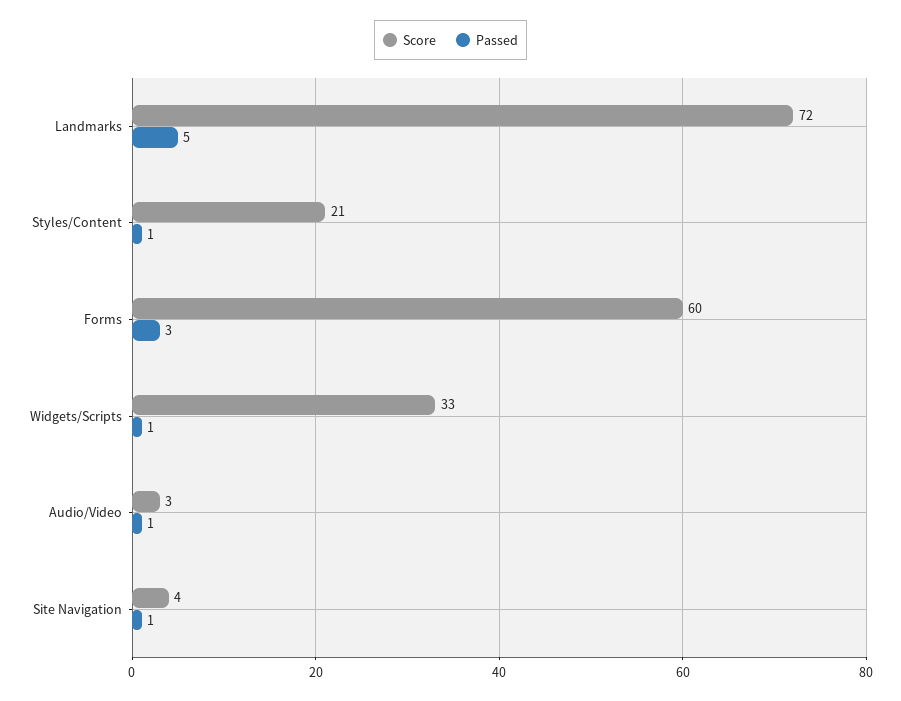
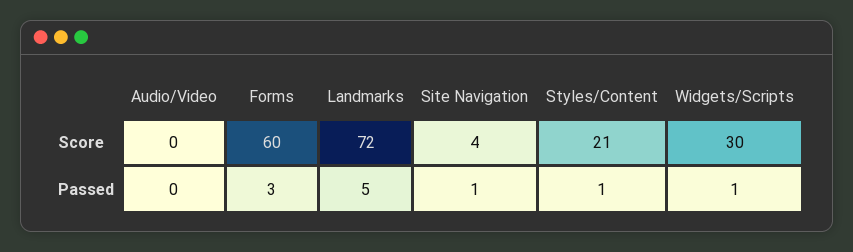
  {
    "Score": {
      "Landmarks": 72,
      "Styles/Content": 21,
      "Forms": 60,
-     "Widgets/Scripts": 33,
+     "Widgets/Scripts": 30,
-     "Audio/Video": 3,
+     "Audio/Video": 0,
      "Site Navigation": 4
    },
    "Passed": {
      "Landmarks": 5,
      "Styles/Content": 1,
      "Forms": 3,
      "Widgets/Scripts": 1,
-     "Audio/Video": 1,
+     "Audio/Video": 0,
      "Site Navigation": 1
    }
  }

